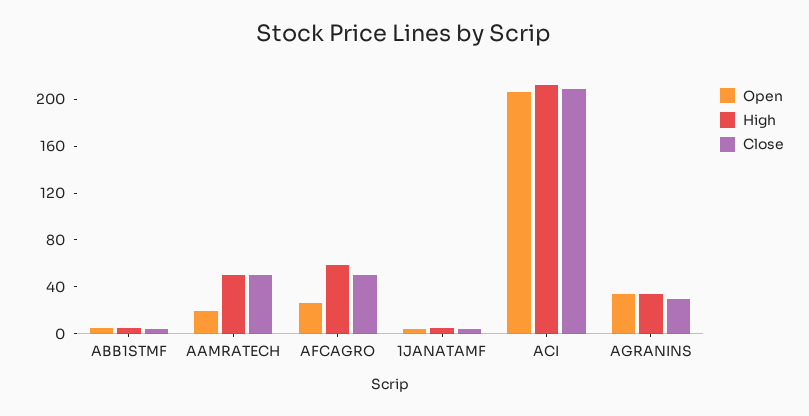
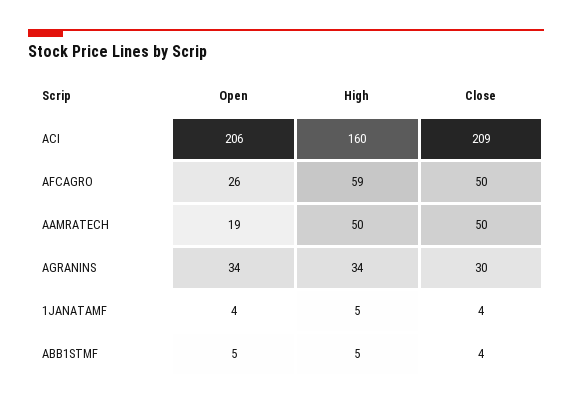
  {
    "Open": {
      "ABB1STMF": 5,
      "AAMRATECH": 19,
      "AFCAGRO": 26,
      "1JANATAMF": 4,
      "ACI": 206,
      "AGRANINS": 34
    },
    "High": {
      "ABB1STMF": 5,
      "AAMRATECH": 50,
      "AFCAGRO": 59,
      "1JANATAMF": 5,
-     "ACI": 210,
+     "ACI": 160,
      "AGRANINS": 34
    },
    "Close": {
      "ABB1STMF": 4,
      "AAMRATECH": 50,
      "AFCAGRO": 50,
      "1JANATAMF": 4,
      "ACI": 209,
      "AGRANINS": 30
    }
  }

